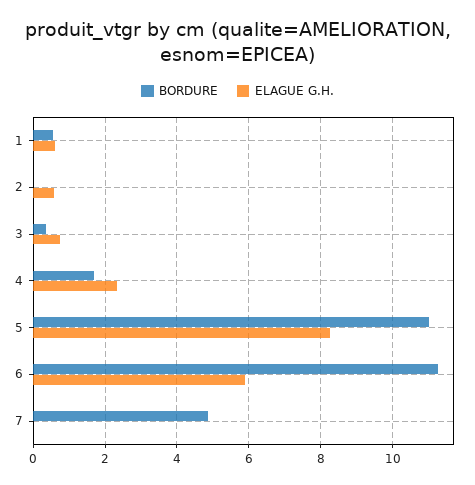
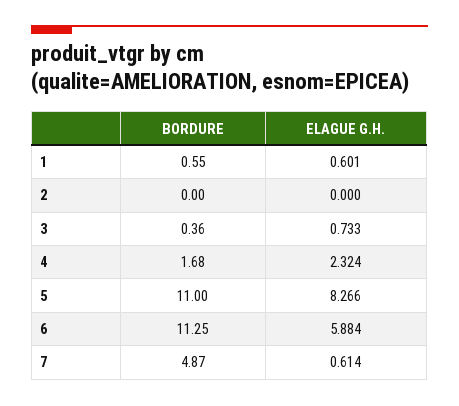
  {
    "BORDURE": {
      "1": 0.55,
      "2": 0,
      "3": 0.36,
      "4": 1.68,
      "5": 11,
      "6": 11.25,
      "7": 4.87
    },
    "ELAGUE G.H.": {
      "1": 0.601,
-     "2": 0.6,
+     "2": 0,
      "3": 0.733,
      "4": 2.324,
      "5": 8.266,
      "6": 5.884,
-     "7": 0
+     "7": 0.614
    }
  }

